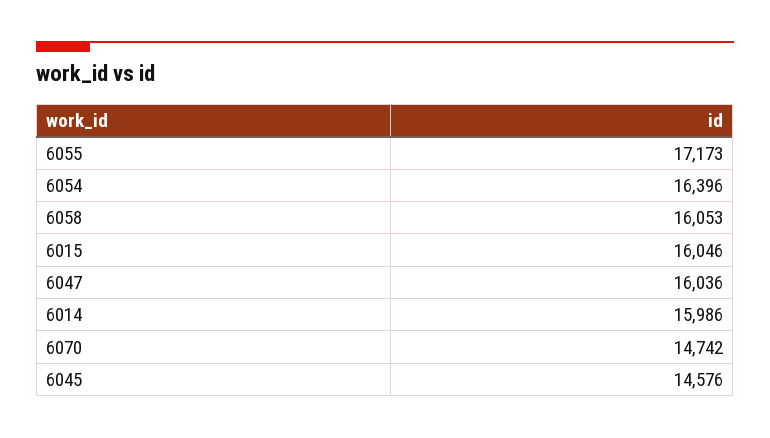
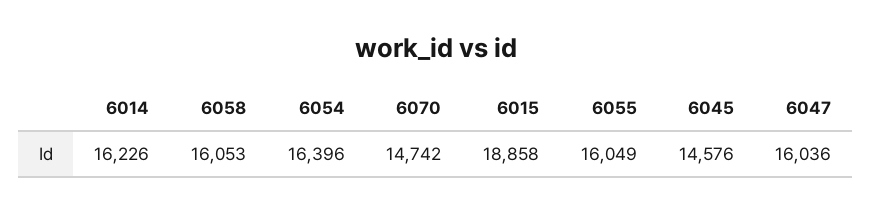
  {
-   "6055": 17173,
+   "6055": 16049,
    "6054": 16396,
    "6058": 16053,
-   "6015": 16046,
+   "6015": 18858,
    "6047": 16036,
-   "6014": 15986,
+   "6014": 16226,
    "6070": 14742,
    "6045": 14576
  }

